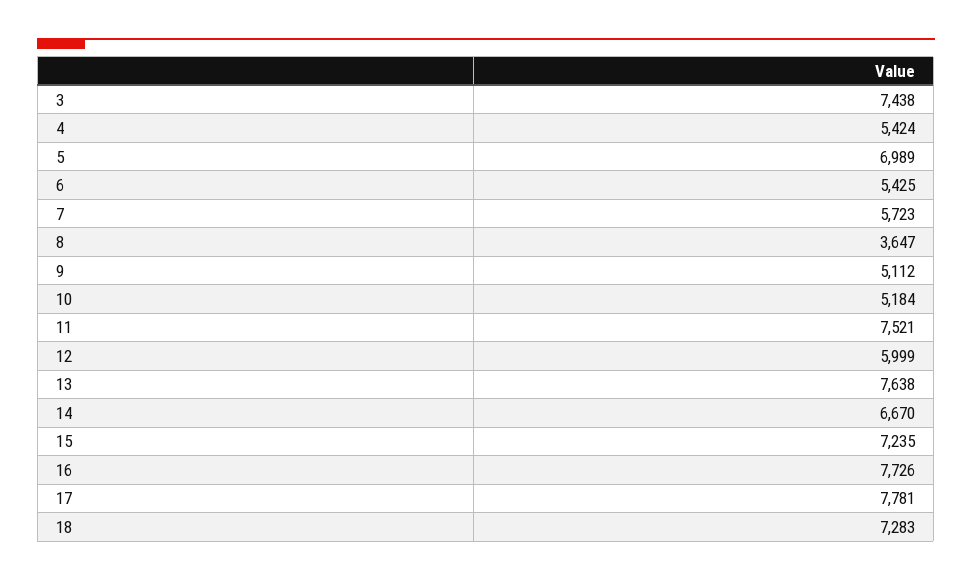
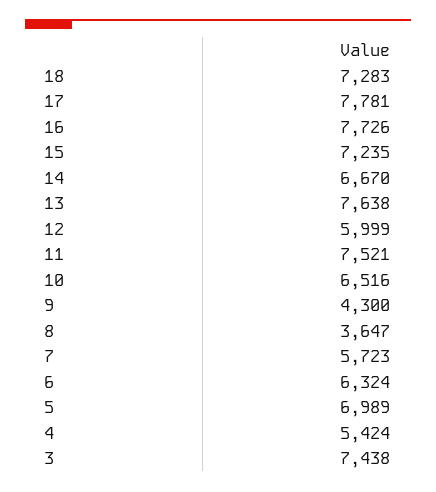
  {
    "3": 7438,
    "4": 5424,
    "5": 6989,
-   "6": 5425,
+   "6": 6324,
    "7": 5723,
    "8": 3647,
-   "9": 5112,
+   "9": 4300,
-   "10": 5184,
+   "10": 6516,
    "11": 7521,
    "12": 5999,
    "13": 7638,
    "14": 6670,
    "15": 7235,
    "16": 7726,
    "17": 7781,
    "18": 7283
  }

